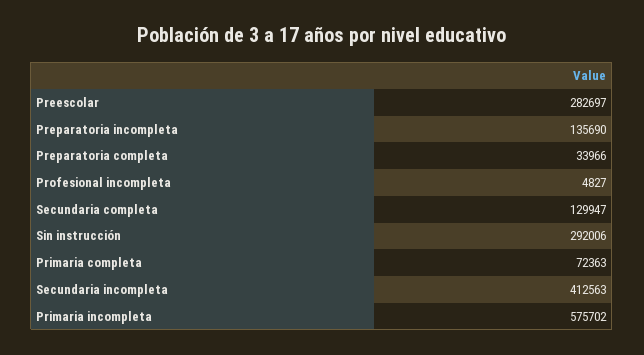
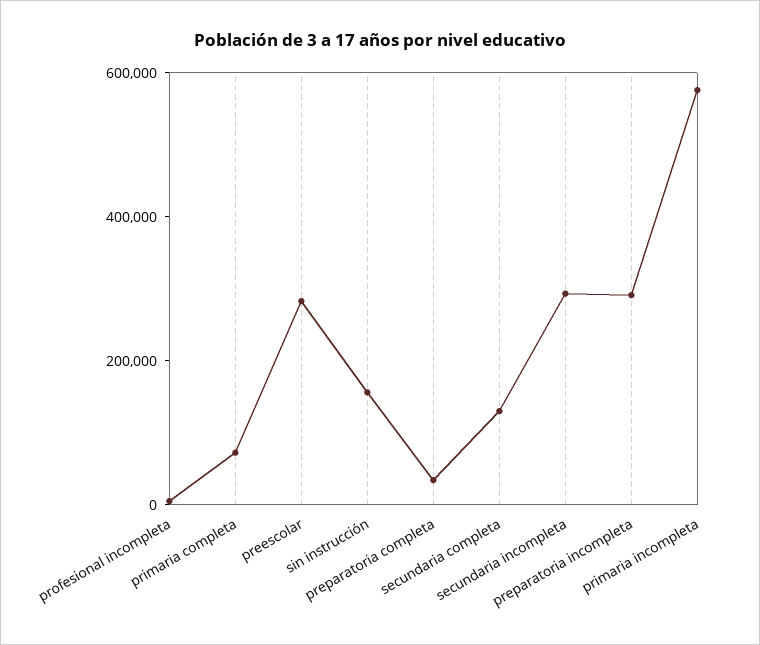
  {
    "Preescolar": 282697,
-   "Preparatoria incompleta": 135690,
+   "Preparatoria incompleta": 300000,
    "Preparatoria completa": 33966,
    "Profesional incompleta": 4827,
    "Secundaria completa": 129947,
-   "Sin instrucción": 292006,
+   "Sin instrucción": 150000,
    "Primaria completa": 72363,
-   "Secundaria incompleta": 412563,
+   "Secundaria incompleta": 300000,
    "Primaria incompleta": 575702
  }

